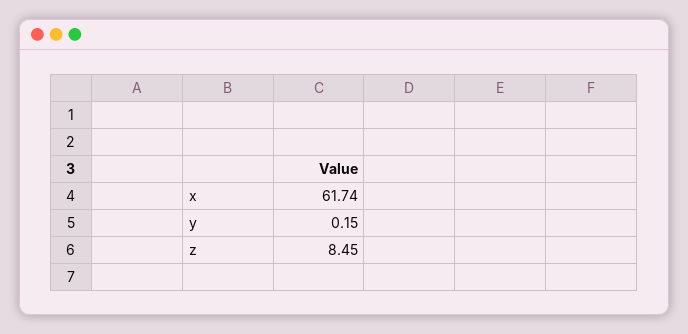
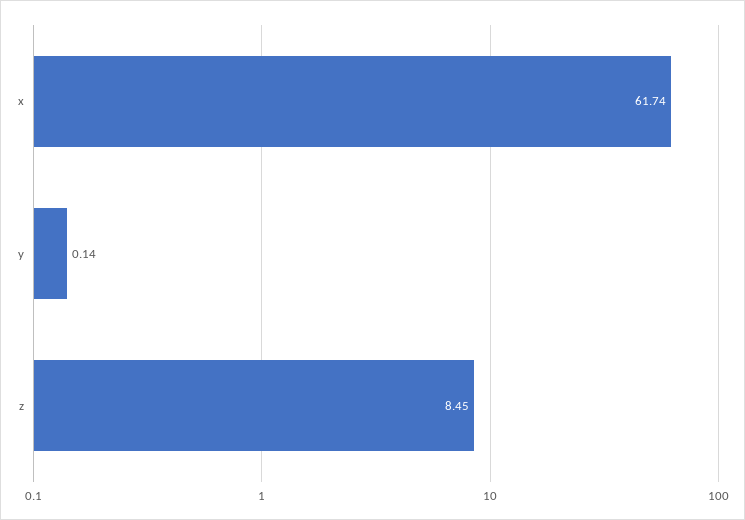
  {
    "x": 61.74,
-   "y": 0.15,
+   "y": 0.14,
    "z": 8.45
  }

